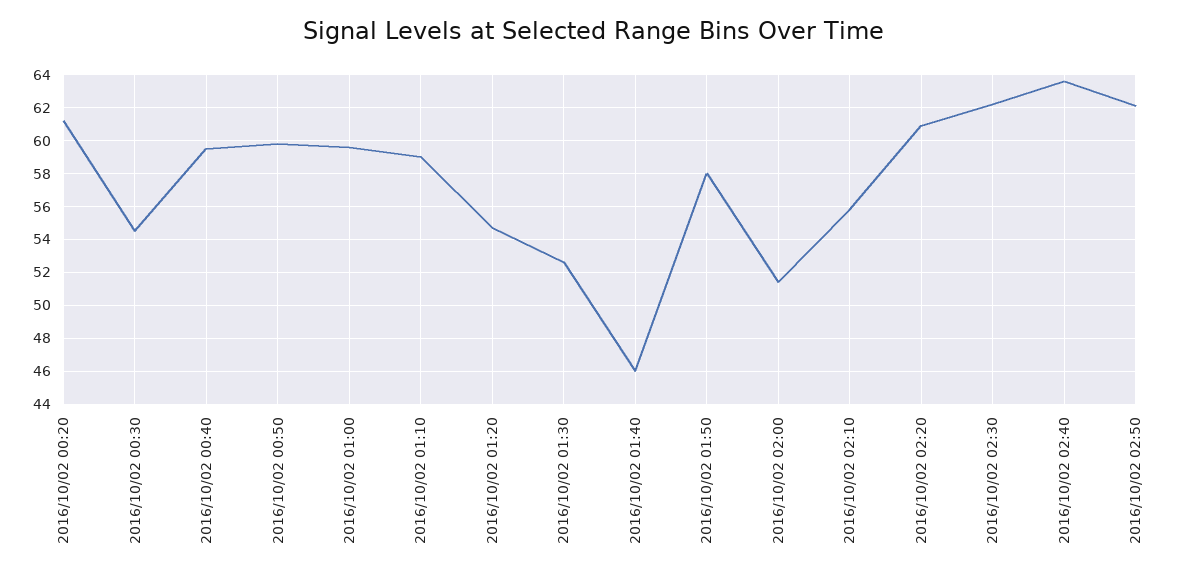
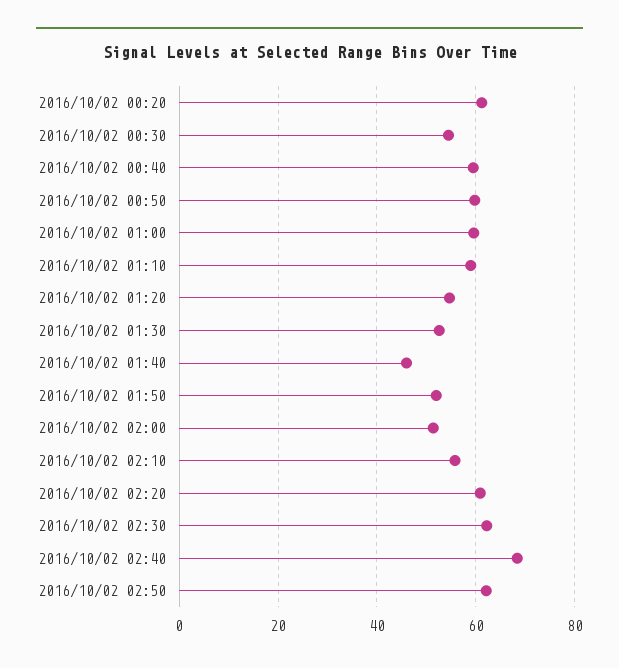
  {
    "2016/10/02 00:20": 61,
    "2016/10/02 00:30": 54.5,
    "2016/10/02 00:40": 59.5,
    "2016/10/02 00:50": 60,
    "2016/10/02 01:00": 59.5,
    "2016/10/02 01:10": 59,
    "2016/10/02 01:20": 54.5,
    "2016/10/02 01:30": 52.5,
    "2016/10/02 01:40": 46,
-   "2016/10/02 01:50": 58,
+   "2016/10/02 01:50": 52,
    "2016/10/02 02:00": 51.5,
    "2016/10/02 02:10": 56,
    "2016/10/02 02:20": 61,
    "2016/10/02 02:30": 62,
-   "2016/10/02 02:40": 63.5,
+   "2016/10/02 02:40": 68,
    "2016/10/02 02:50": 62
  }

